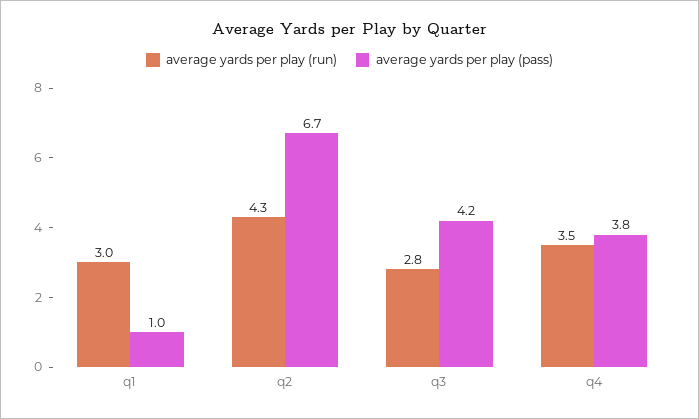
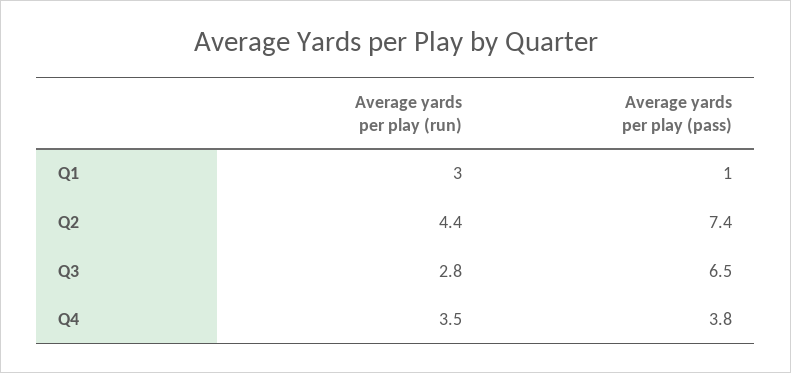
  {
    "average yards per play (run)": {
      "q1": 3,
-     "q2": 4.3,
+     "q2": 4.4,
      "q3": 2.8,
      "q4": 3.5
    },
    "average yards per play (pass)": {
      "q1": 1,
-     "q2": 6.7,
+     "q2": 7.4,
-     "q3": 4.2,
+     "q3": 6.5,
      "q4": 3.8
    }
  }

